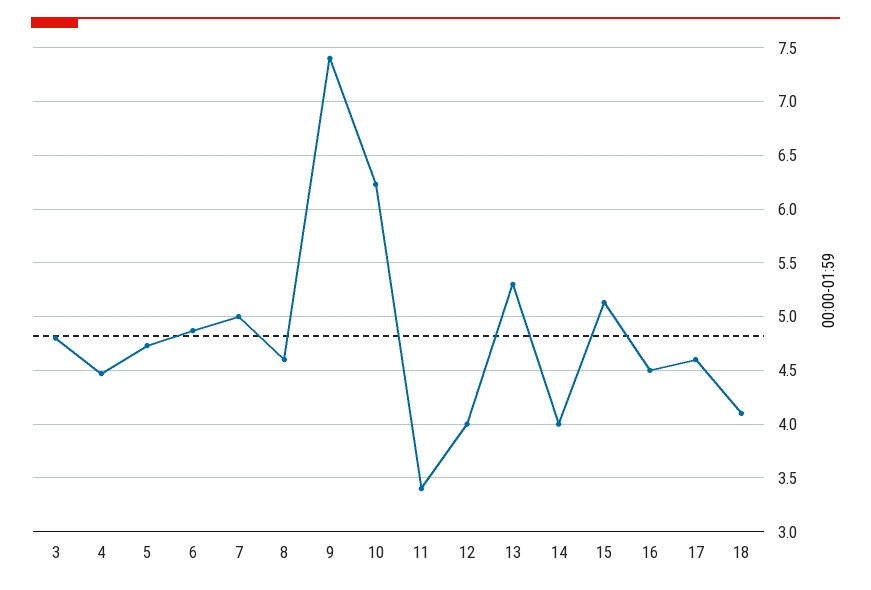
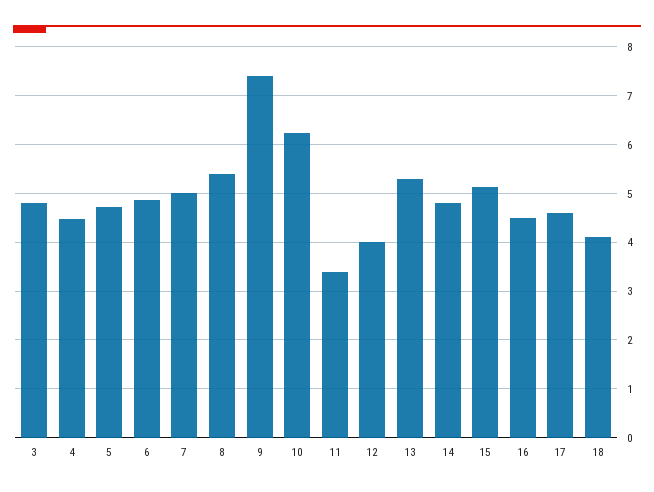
  {
    "3": 4.8,
    "4": 4.5,
    "5": 4.7,
    "6": 4.9,
    "7": 5,
-   "8": 4.6,
+   "8": 5.4,
    "9": 7.4,
    "10": 6.2,
    "11": 3.4,
    "12": 4,
    "13": 5.3,
-   "14": 4,
+   "14": 4.8,
    "15": 5.1,
    "16": 4.5,
    "17": 4.6,
    "18": 4.1
  }

